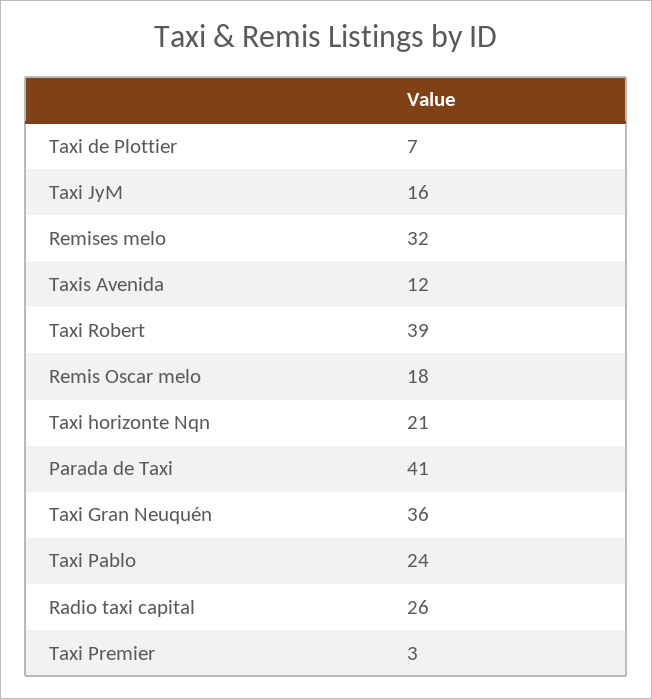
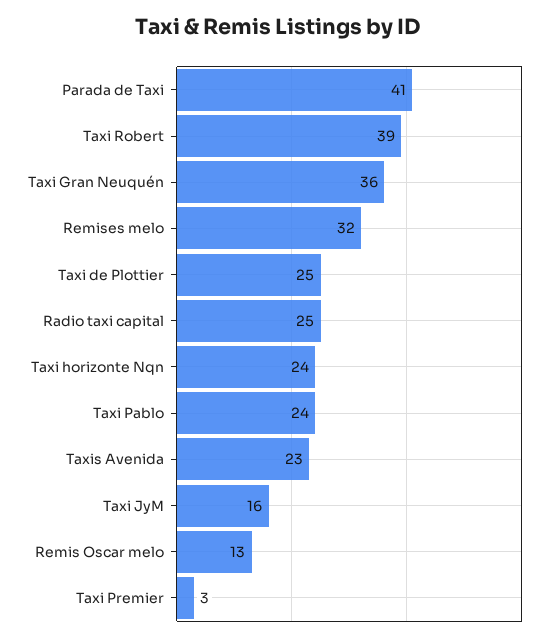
  {
-   "Taxi de Plottier": 7,
+   "Taxi de Plottier": 25,
    "Taxi JyM": 16,
    "Remises melo": 32,
-   "Taxis Avenida": 12,
+   "Taxis Avenida": 23,
    "Taxi Robert": 39,
-   "Remis Oscar melo": 18,
+   "Remis Oscar melo": 13,
-   "Taxi horizonte Nqn": 21,
+   "Taxi horizonte Nqn": 24,
    "Parada de Taxi": 41,
    "Taxi Gran Neuquén": 36,
    "Taxi Pablo": 24,
-   "Radio taxi capital": 26,
+   "Radio taxi capital": 25,
    "Taxi Premier": 3
  }

